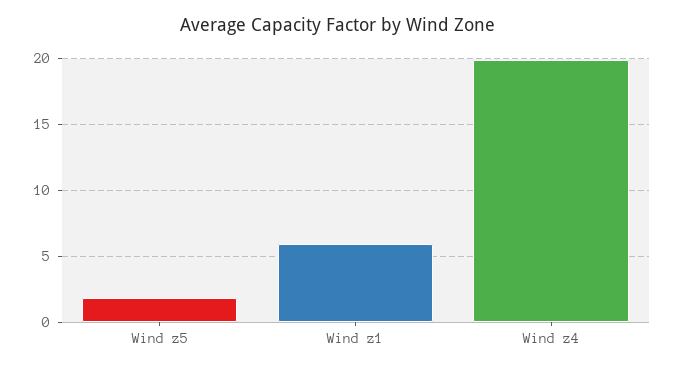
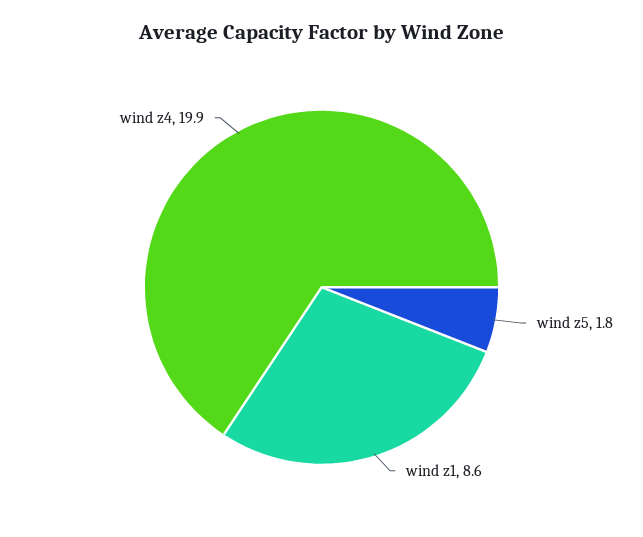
  {
    "Wind z5": 1.8,
-   "Wind z1": 6,
+   "Wind z1": 8.6,
    "Wind z4": 19.9
  }

